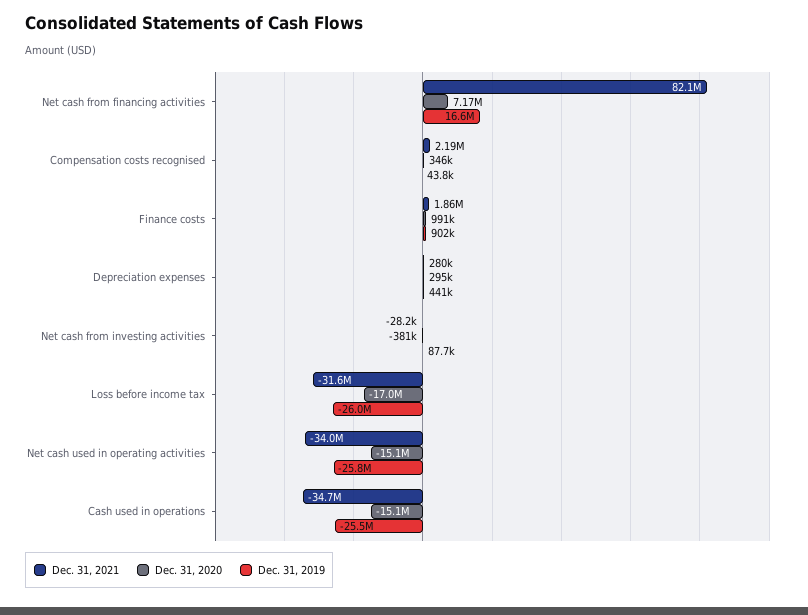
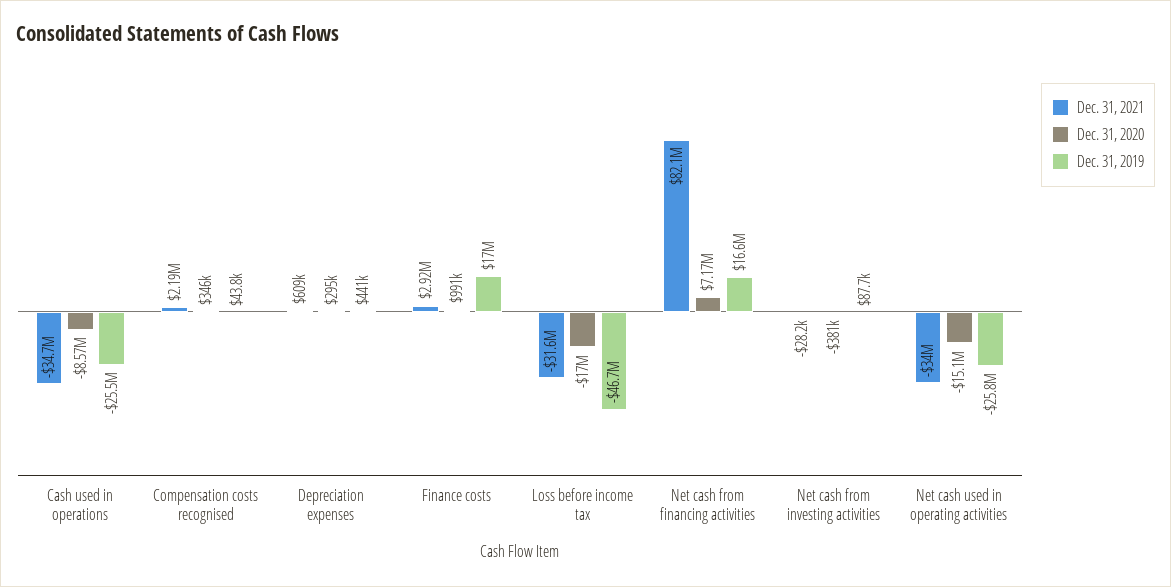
  {
    "Dec. 31, 2021": {
      "Net cash from financing activities": 82100000,
      "Compensation costs recognised": 2190000,
-     "Finance costs": 1860000,
+     "Finance costs": 2920000,
-     "Depreciation expenses": 280000,
+     "Depreciation expenses": 609000,
      "Net cash from investing activities": -28200,
      "Loss before income tax": -31600000,
      "Net cash used in operating activities": -34000000,
      "Cash used in operations": -34700000
    },
    "Dec. 31, 2020": {
      "Net cash from financing activities": 7170000,
      "Compensation costs recognised": 346000,
      "Finance costs": 991000,
      "Depreciation expenses": 295000,
      "Net cash from investing activities": -381000,
      "Loss before income tax": -17000000,
      "Net cash used in operating activities": -15100000,
-     "Cash used in operations": -15100000
+     "Cash used in operations": -8570000
    },
    "Dec. 31, 2019": {
      "Net cash from financing activities": 16600000,
      "Compensation costs recognised": 43800,
-     "Finance costs": 902000,
+     "Finance costs": 17000000,
      "Depreciation expenses": 441000,
      "Net cash from investing activities": 87700,
-     "Loss before income tax": -26000000,
+     "Loss before income tax": -46700000,
      "Net cash used in operating activities": -25800000,
      "Cash used in operations": -25500000
    }
  }

